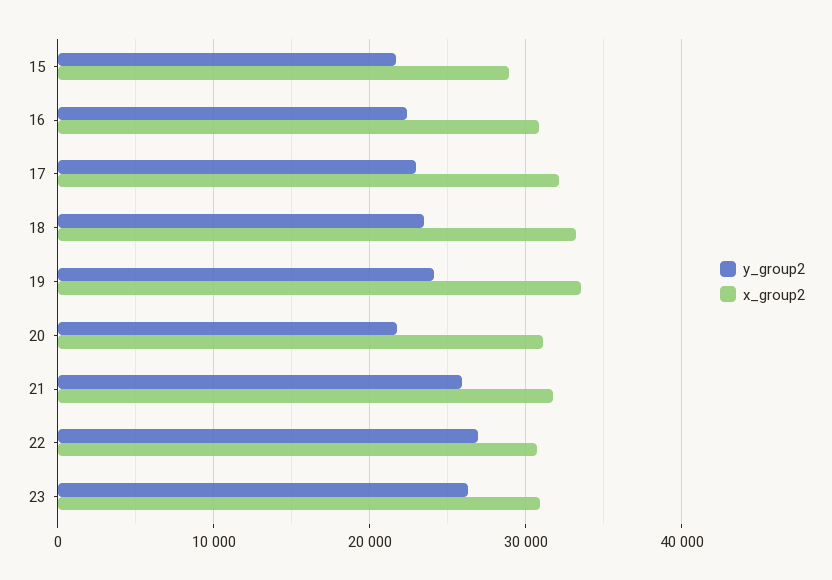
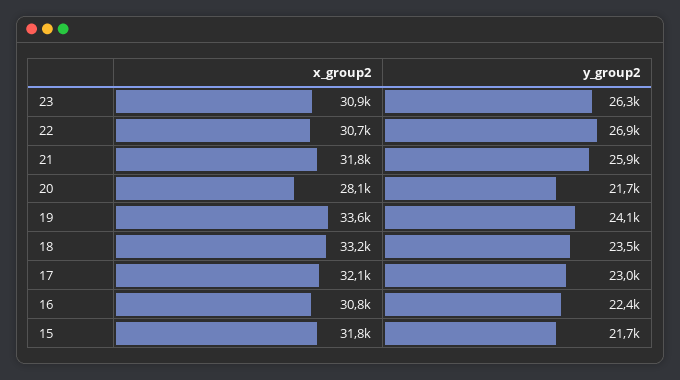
  {
    "y_group2": {
      "15": 21700,
      "16": 22400,
      "17": 23000,
      "18": 23500,
      "19": 24100,
      "20": 21700,
      "21": 25900,
      "22": 26900,
      "23": 26300
    },
    "x_group2": {
-     "15": 29000,
+     "15": 31800,
      "16": 30800,
      "17": 32100,
      "18": 33200,
      "19": 33600,
-     "20": 31000,
+     "20": 28100,
      "21": 31800,
      "22": 30700,
      "23": 30900
    }
  }

